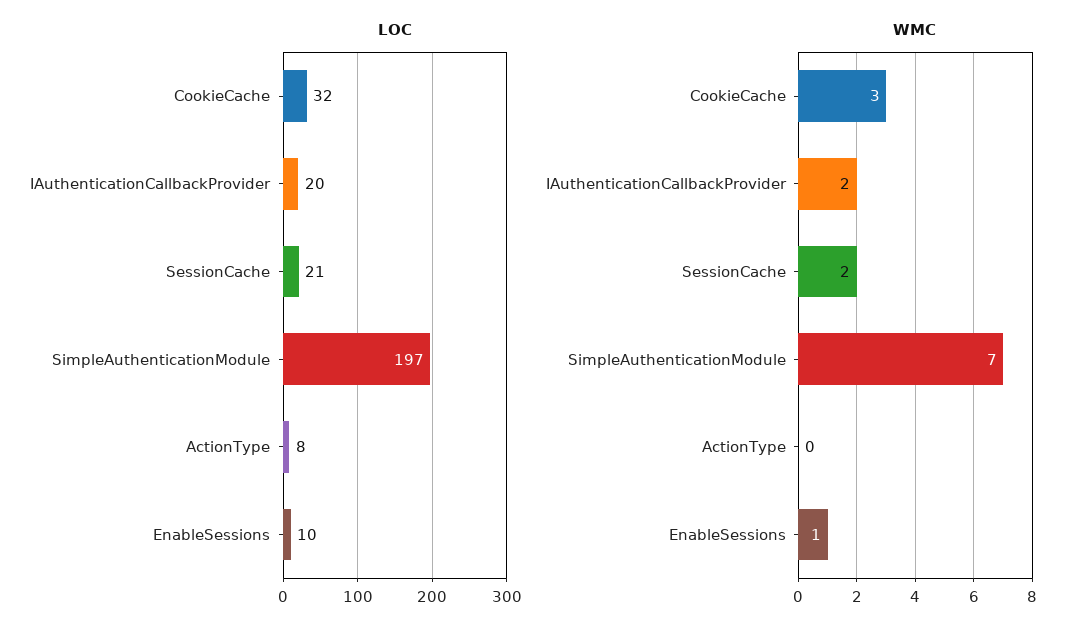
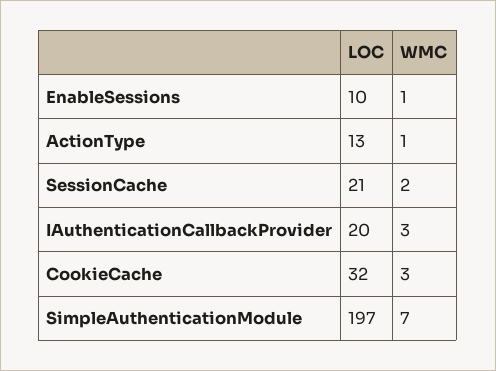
  {
    "LOC": {
      "CookieCache": 32,
      "IAuthenticationCallbackProvider": 20,
      "SessionCache": 21,
      "SimpleAuthenticationModule": 197,
-     "ActionType": 8,
+     "ActionType": 13,
      "EnableSessions": 10
    },
    "WMC": {
      "CookieCache": 3,
-     "IAuthenticationCallbackProvider": 2,
+     "IAuthenticationCallbackProvider": 3,
      "SessionCache": 2,
      "SimpleAuthenticationModule": 7,
-     "ActionType": 0,
+     "ActionType": 1,
      "EnableSessions": 1
    }
  }

